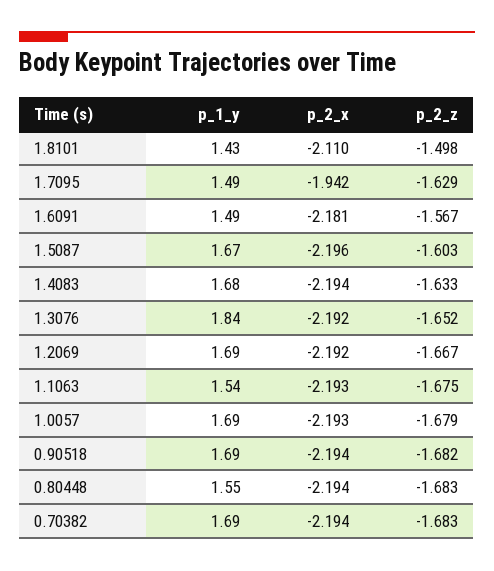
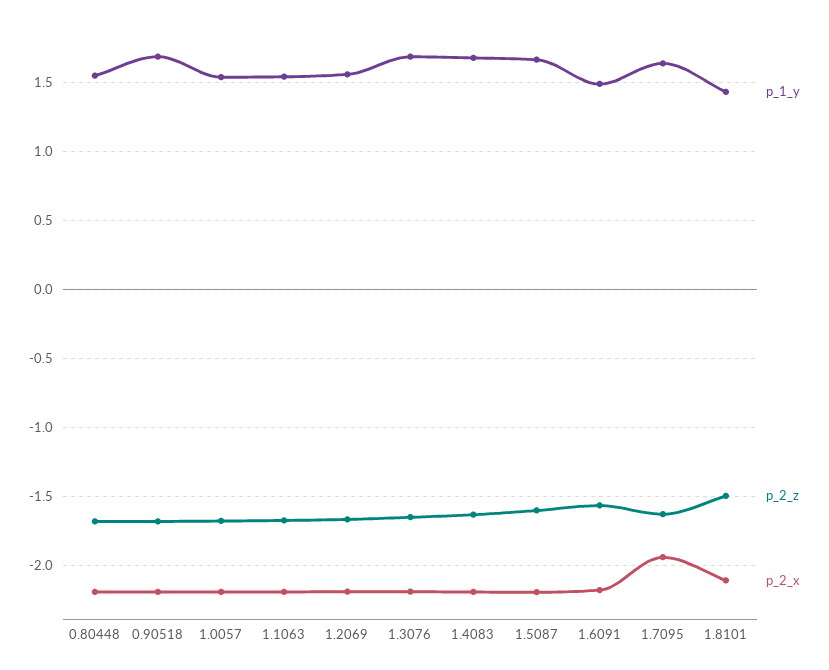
  {
    "p_1_y": {
      "1.8101": 1.43,
-     "1.7095": 1.49,
+     "1.7095": 1.65,
      "1.6091": 1.49,
      "1.5087": 1.67,
      "1.4083": 1.68,
-     "1.3076": 1.84,
+     "1.3076": 1.7,
-     "1.2069": 1.69,
+     "1.2069": 1.55,
      "1.1063": 1.54,
-     "1.0057": 1.69,
+     "1.0057": 1.55,
      "0.90518": 1.69,
-     "0.80448": 1.55,
+     "0.80448": 1.55
-     "0.70382": 1.69
    },
    "p_2_x": {
      "1.8101": -2.11,
      "1.7095": -1.942,
      "1.6091": -2.181,
      "1.5087": -2.196,
      "1.4083": -2.194,
      "1.3076": -2.192,
      "1.2069": -2.192,
      "1.1063": -2.193,
      "1.0057": -2.193,
      "0.90518": -2.194,
-     "0.80448": -2.194,
+     "0.80448": -2.194
-     "0.70382": -2.194
    },
    "p_2_z": {
      "1.8101": -1.498,
      "1.7095": -1.629,
      "1.6091": -1.567,
      "1.5087": -1.603,
      "1.4083": -1.633,
      "1.3076": -1.652,
      "1.2069": -1.667,
      "1.1063": -1.675,
      "1.0057": -1.679,
      "0.90518": -1.682,
-     "0.80448": -1.683,
+     "0.80448": -1.683
-     "0.70382": -1.683
    }
  }

